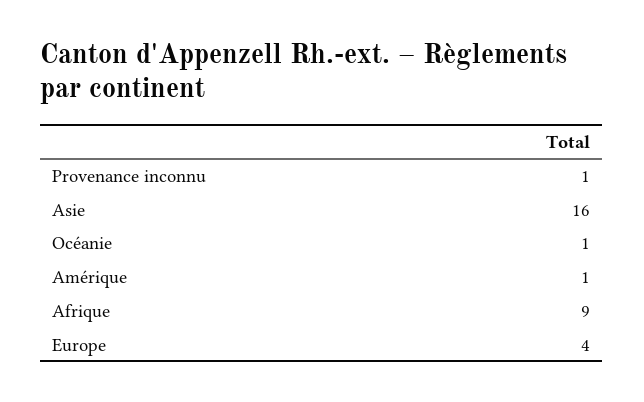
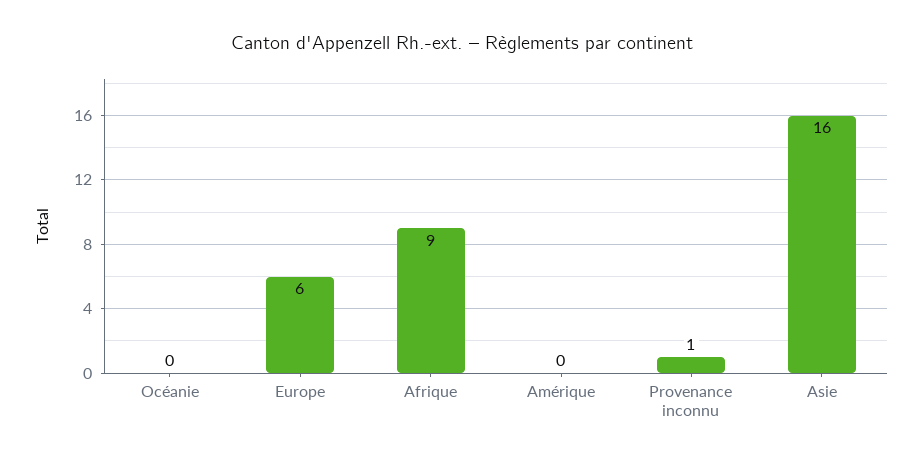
  {
    "Provenance inconnu": 1,
    "Asie": 16,
-   "Océanie": 1,
+   "Océanie": 0,
-   "Amérique": 1,
+   "Amérique": 0,
    "Afrique": 9,
-   "Europe": 4
+   "Europe": 6
  }

